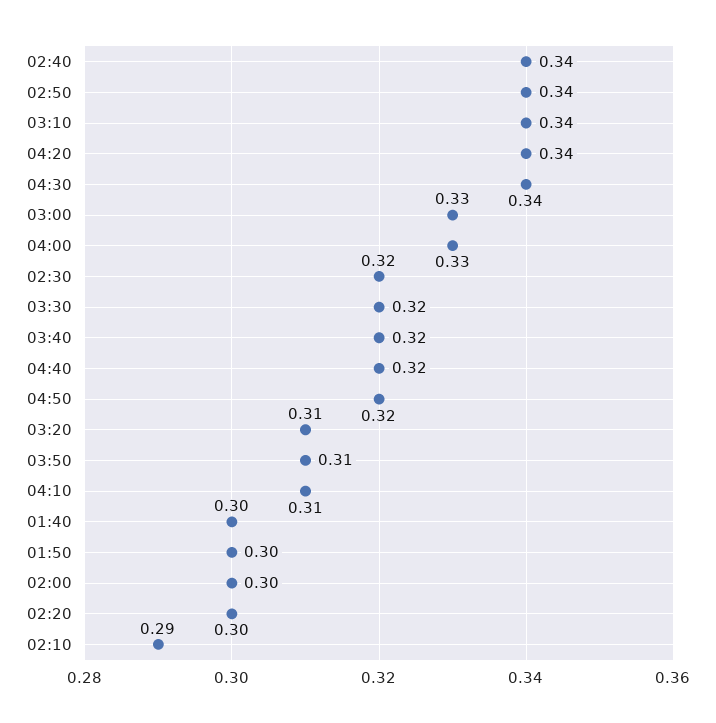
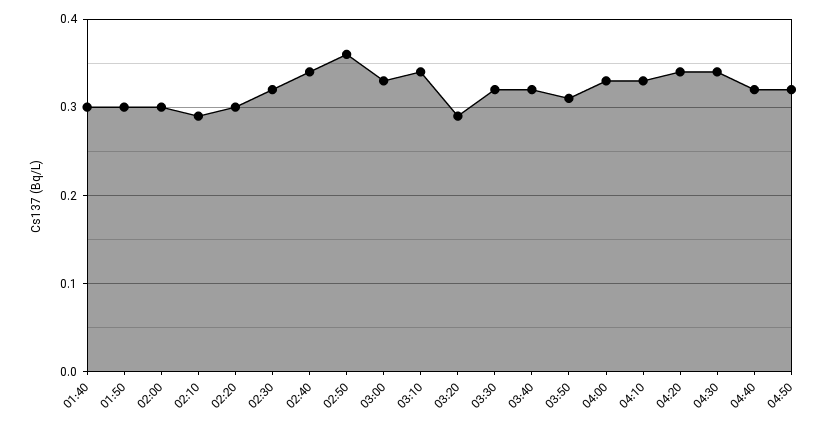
  {
    "02:40": 0.34,
-   "02:50": 0.34,
+   "02:50": 0.36,
    "03:10": 0.34,
    "04:20": 0.34,
    "04:30": 0.34,
    "03:00": 0.33,
    "04:00": 0.33,
    "02:30": 0.32,
    "03:30": 0.32,
    "03:40": 0.32,
    "04:40": 0.32,
    "04:50": 0.32,
-   "03:20": 0.31,
+   "03:20": 0.29,
    "03:50": 0.31,
-   "04:10": 0.31,
+   "04:10": 0.33,
    "01:40": 0.3,
    "01:50": 0.3,
    "02:00": 0.3,
    "02:20": 0.3,
    "02:10": 0.29
  }

